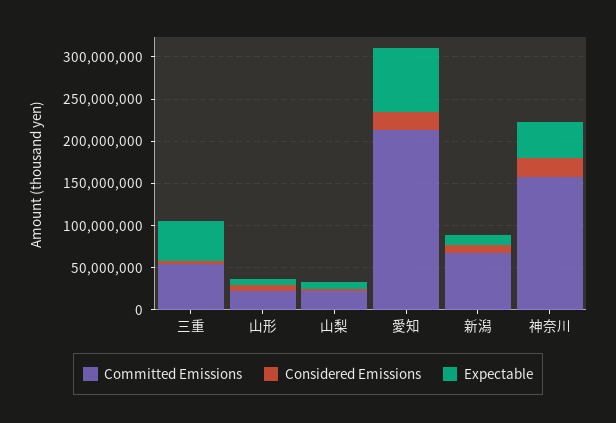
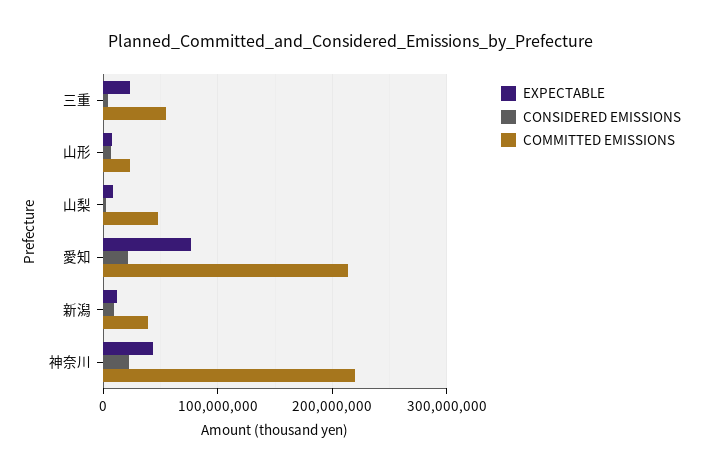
  {
    "Committed Emissions": {
      "三重": 50000000,
      "山形": 20000000,
-     "山梨": 20000000,
+     "山梨": 50000000,
      "愛知": 210000000,
-     "新潟": 70000000,
+     "新潟": 40000000,
-     "神奈川": 160000000
+     "神奈川": 220000000
    },
    "Considered Emissions": {
      "三重": 0,
      "山形": 10000000,
      "山梨": 0,
      "愛知": 20000000,
      "新潟": 10000000,
      "神奈川": 20000000
    },
    "Expectable": {
-     "三重": 50000000,
+     "三重": 20000000,
      "山形": 10000000,
      "山梨": 10000000,
      "愛知": 80000000,
      "新潟": 10000000,
      "神奈川": 40000000
    }
  }

